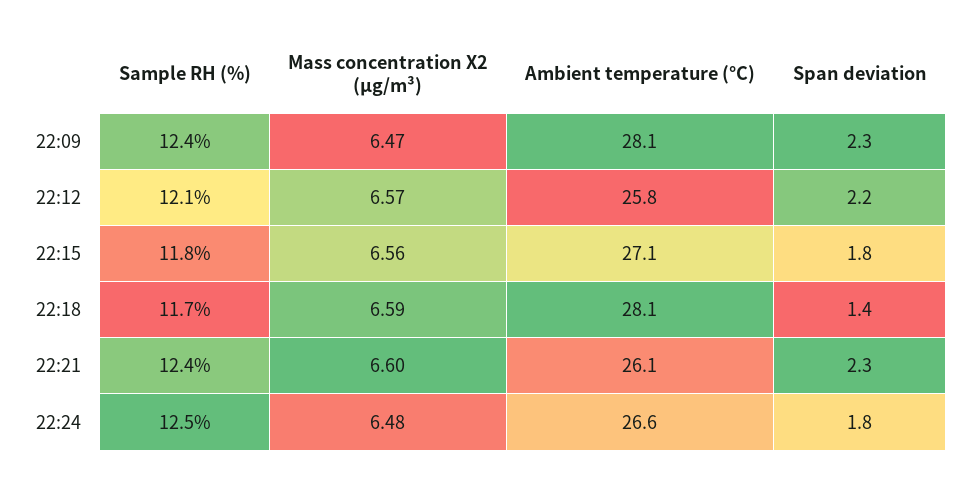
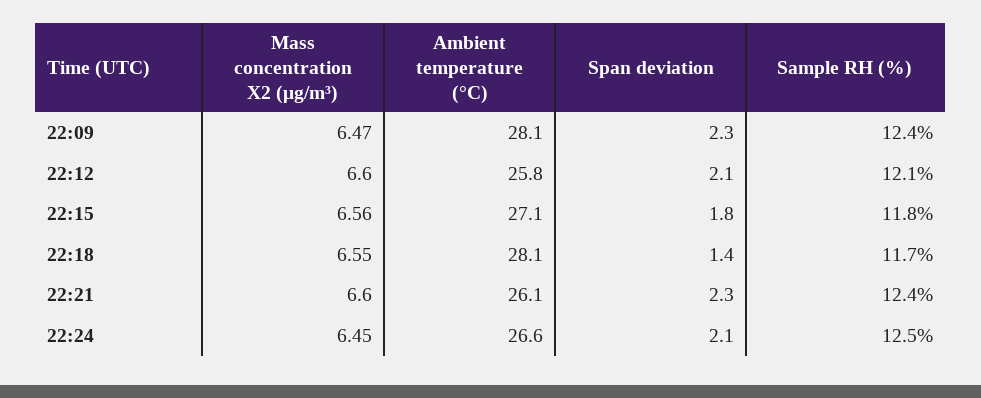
  {
    "Sample RH (%)": {
      "22:09": 12.4,
      "22:12": 12.1,
      "22:15": 11.8,
      "22:18": 11.7,
      "22:21": 12.4,
      "22:24": 12.5
    },
    "Mass concentration X2 (μg/m³)": {
      "22:09": 6.47,
-     "22:12": 6.57,
+     "22:12": 6.6,
      "22:15": 6.56,
-     "22:18": 6.59,
+     "22:18": 6.55,
      "22:21": 6.6,
-     "22:24": 6.48
+     "22:24": 6.45
    },
    "Ambient temperature (°C)": {
      "22:09": 28.1,
      "22:12": 25.8,
      "22:15": 27.1,
      "22:18": 28.1,
      "22:21": 26.1,
      "22:24": 26.6
    },
    "Span deviation": {
      "22:09": 2.3,
-     "22:12": 2.2,
+     "22:12": 2.1,
      "22:15": 1.8,
      "22:18": 1.4,
      "22:21": 2.3,
-     "22:24": 1.8
+     "22:24": 2.1
    }
  }

